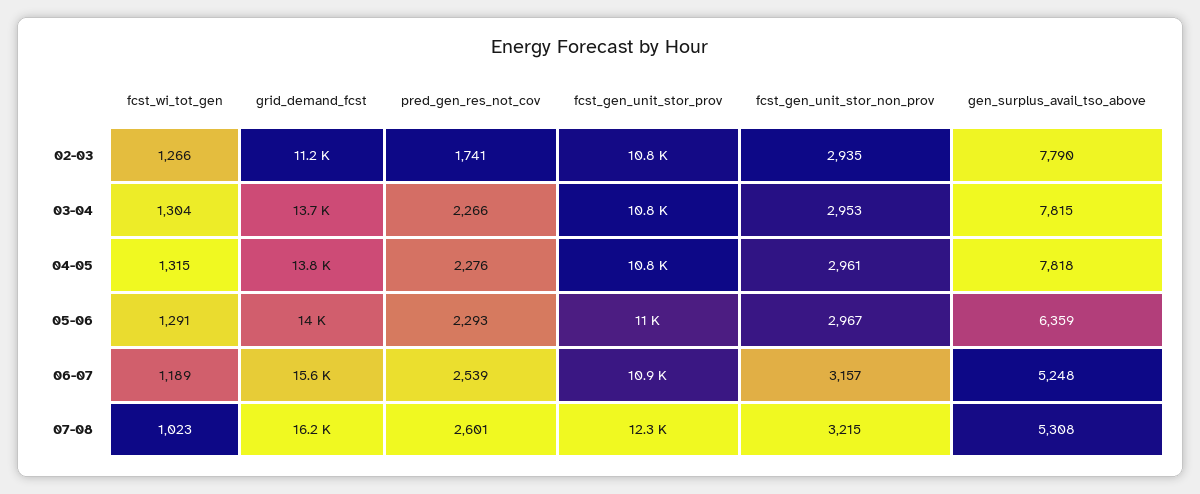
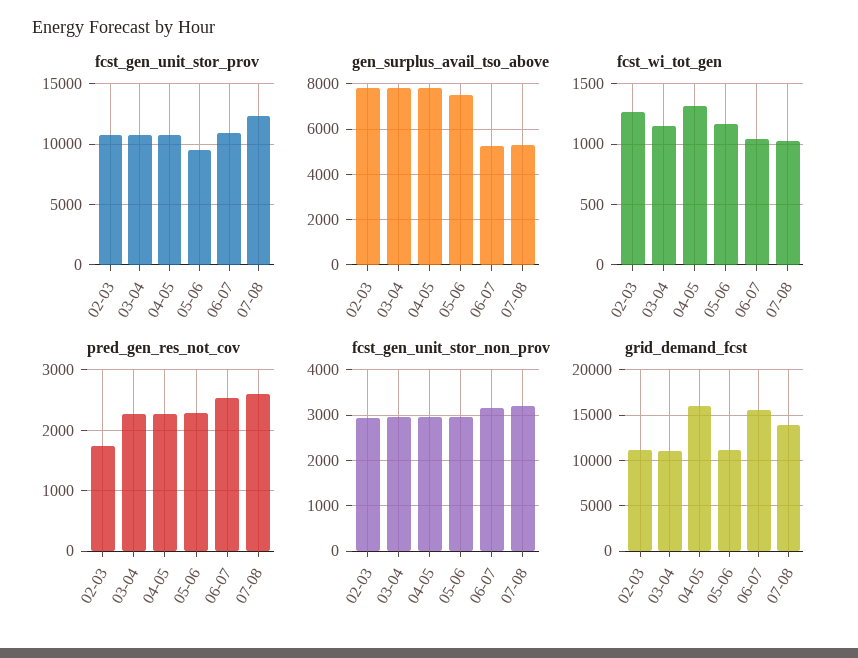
  {
    "fcst_wi_tot_gen": {
      "02-03": 1266,
-     "03-04": 1304,
+     "03-04": 1150,
      "04-05": 1315,
-     "05-06": 1291,
+     "05-06": 1150,
-     "06-07": 1189,
+     "06-07": 1050,
      "07-08": 1023
    },
    "grid_demand_fcst": {
      "02-03": 11200,
-     "03-04": 13700,
+     "03-04": 11000,
-     "04-05": 13800,
+     "04-05": 16000,
-     "05-06": 14000,
+     "05-06": 11000,
      "06-07": 15600,
-     "07-08": 16200
+     "07-08": 14000
    },
    "pred_gen_res_not_cov": {
      "02-03": 1741,
      "03-04": 2266,
      "04-05": 2276,
      "05-06": 2293,
      "06-07": 2539,
      "07-08": 2601
    },
    "fcst_gen_unit_stor_prov": {
      "02-03": 10800,
      "03-04": 10800,
      "04-05": 10800,
-     "05-06": 11000,
+     "05-06": 9500,
      "06-07": 10900,
      "07-08": 12300
    },
    "fcst_gen_unit_stor_non_prov": {
      "02-03": 2935,
      "03-04": 2953,
      "04-05": 2961,
      "05-06": 2967,
      "06-07": 3157,
      "07-08": 3215
    },
    "gen_surplus_avail_tso_above": {
      "02-03": 7790,
      "03-04": 7815,
      "04-05": 7818,
-     "05-06": 6359,
+     "05-06": 7500,
      "06-07": 5248,
      "07-08": 5308
    }
  }

